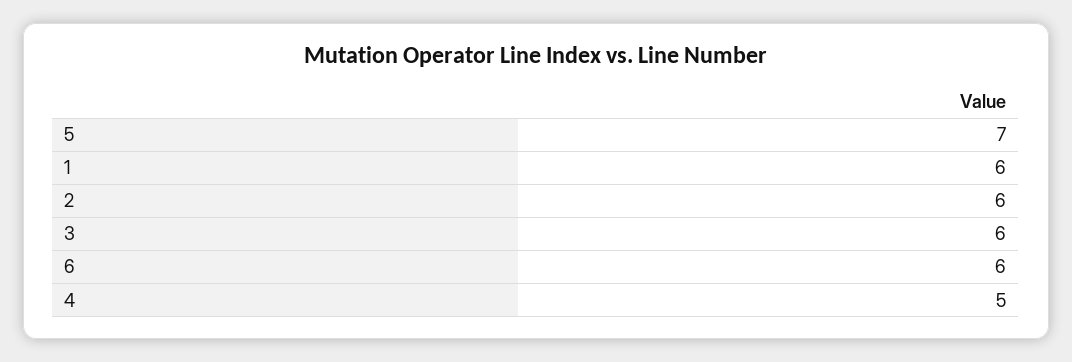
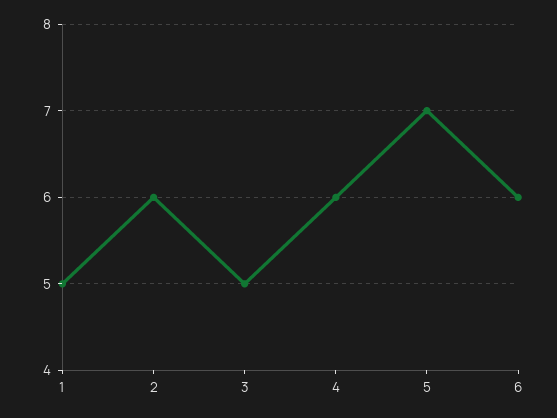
  {
    "5": 7,
-   "1": 6,
+   "1": 5,
    "2": 6,
-   "3": 6,
+   "3": 5,
    "6": 6,
-   "4": 5
+   "4": 6
  }

